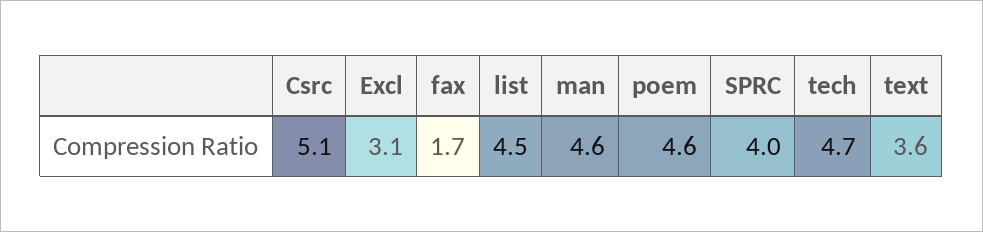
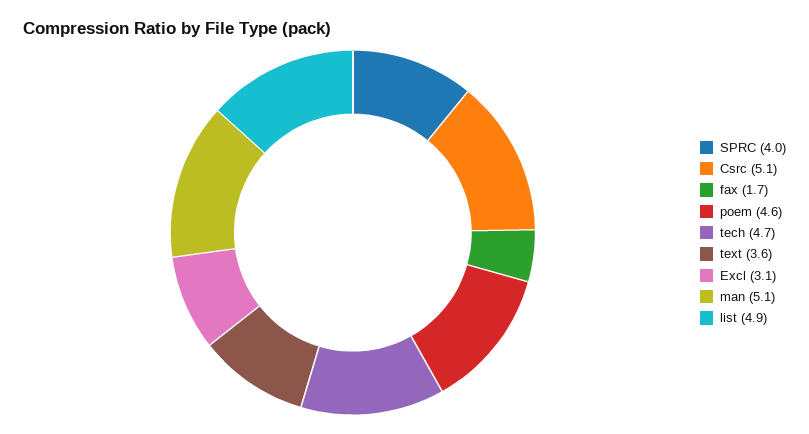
  {
    "Csrc": 5.1,
    "Excl": 3.1,
    "fax": 1.7,
-   "list": 4.5,
+   "list": 4.9,
-   "man": 4.6,
+   "man": 5.1,
    "poem": 4.6,
    "SPRC": 4,
    "tech": 4.7,
    "text": 3.6
  }

